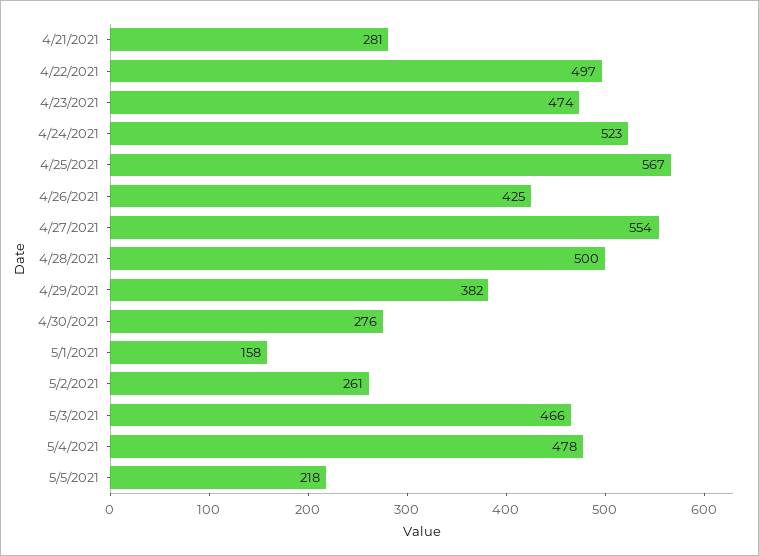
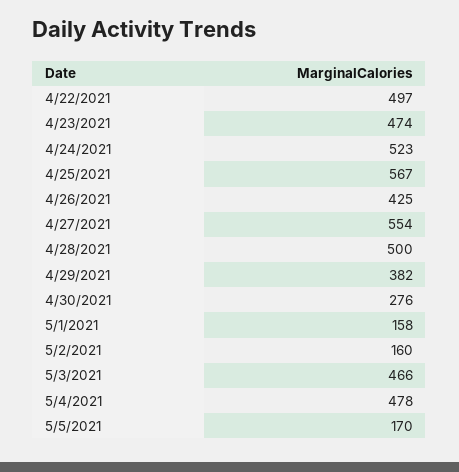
  {
-   "4/21/2021": 281,
    "4/22/2021": 497,
    "4/23/2021": 474,
    "4/24/2021": 523,
    "4/25/2021": 567,
    "4/26/2021": 425,
    "4/27/2021": 554,
    "4/28/2021": 500,
    "4/29/2021": 382,
    "4/30/2021": 276,
    "5/1/2021": 158,
-   "5/2/2021": 261,
+   "5/2/2021": 160,
    "5/3/2021": 466,
    "5/4/2021": 478,
-   "5/5/2021": 218
+   "5/5/2021": 170
  }

